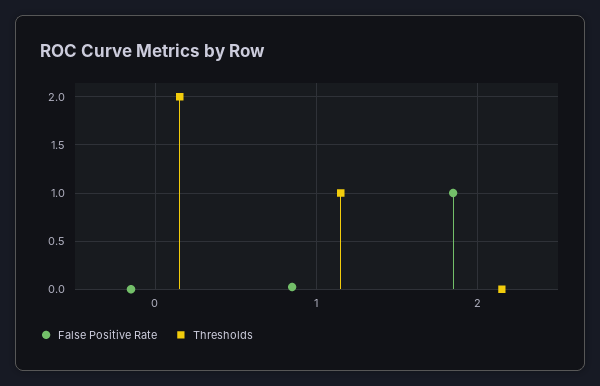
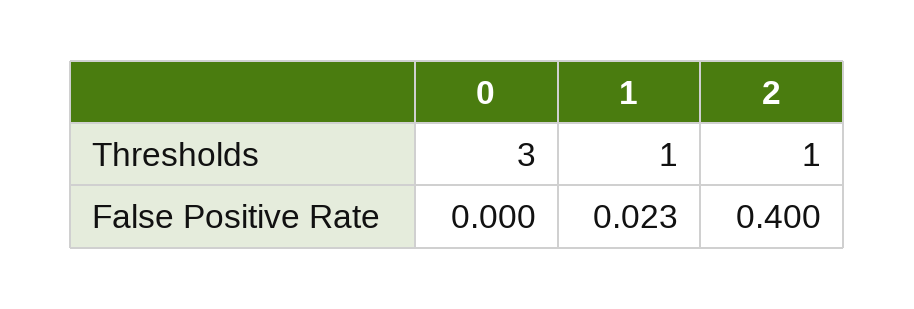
  {
    "False Positive Rate": {
      "0": 0,
      "1": 0.023,
-     "2": 1
+     "2": 0.4
    },
    "Thresholds": {
-     "0": 2,
+     "0": 3,
      "1": 1,
-     "2": 0
+     "2": 1
    }
  }

